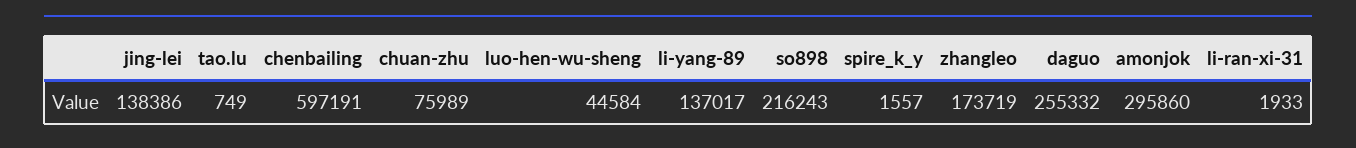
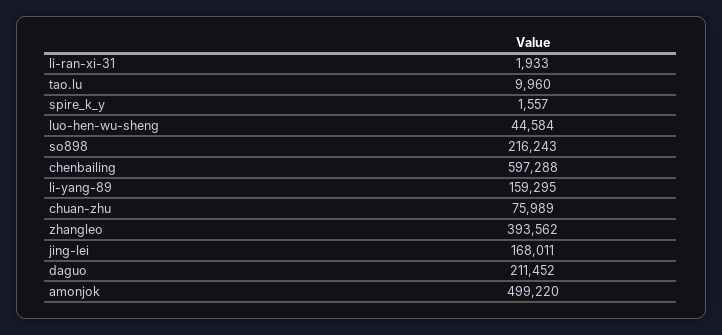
  {
-   "jing-lei": 138386,
+   "jing-lei": 168011,
-   "tao.lu": 749,
+   "tao.lu": 9960,
-   "chenbailing": 597191,
+   "chenbailing": 597288,
    "chuan-zhu": 75989,
    "luo-hen-wu-sheng": 44584,
-   "li-yang-89": 137017,
+   "li-yang-89": 159295,
    "so898": 216243,
    "spire_k_y": 1557,
-   "zhangleo": 173719,
+   "zhangleo": 393562,
-   "daguo": 255332,
+   "daguo": 211452,
-   "amonjok": 295860,
+   "amonjok": 499220,
    "li-ran-xi-31": 1933
  }

